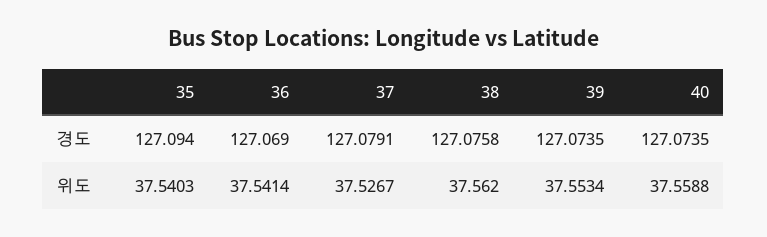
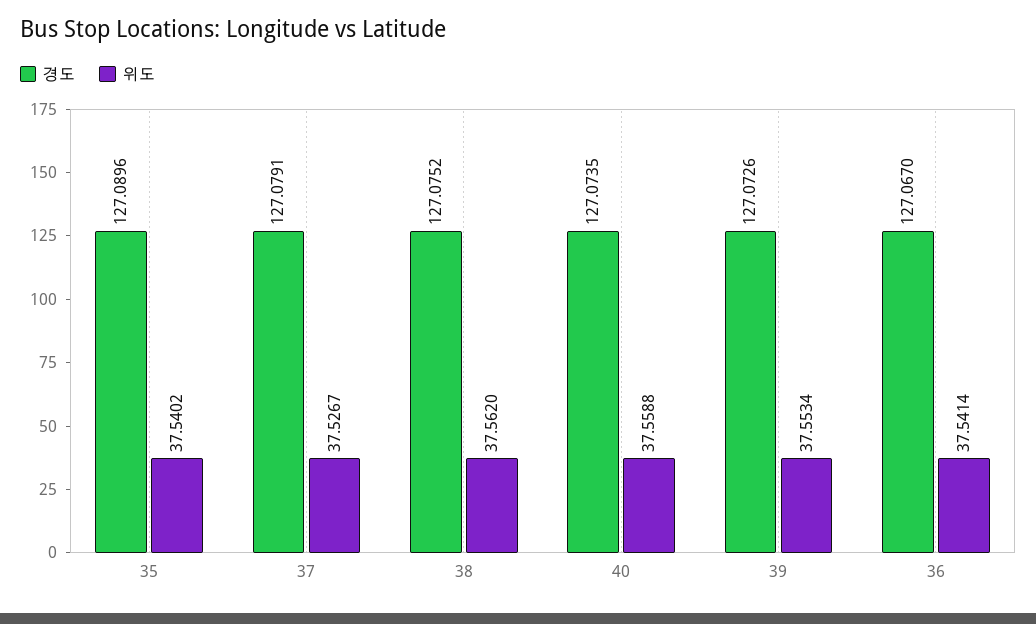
  {
    "경도": {
-     "35": 127.094,
+     "35": 127.0896,
-     "36": 127.069,
+     "36": 127.067,
      "37": 127.0791,
-     "38": 127.0758,
+     "38": 127.0752,
-     "39": 127.0735,
+     "39": 127.0726,
      "40": 127.0735
    },
    "위도": {
-     "35": 37.5403,
+     "35": 37.5402,
      "36": 37.5414,
      "37": 37.5267,
      "38": 37.562,
      "39": 37.5534,
      "40": 37.5588
    }
  }

